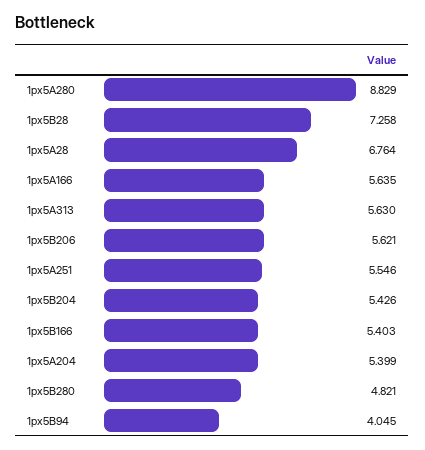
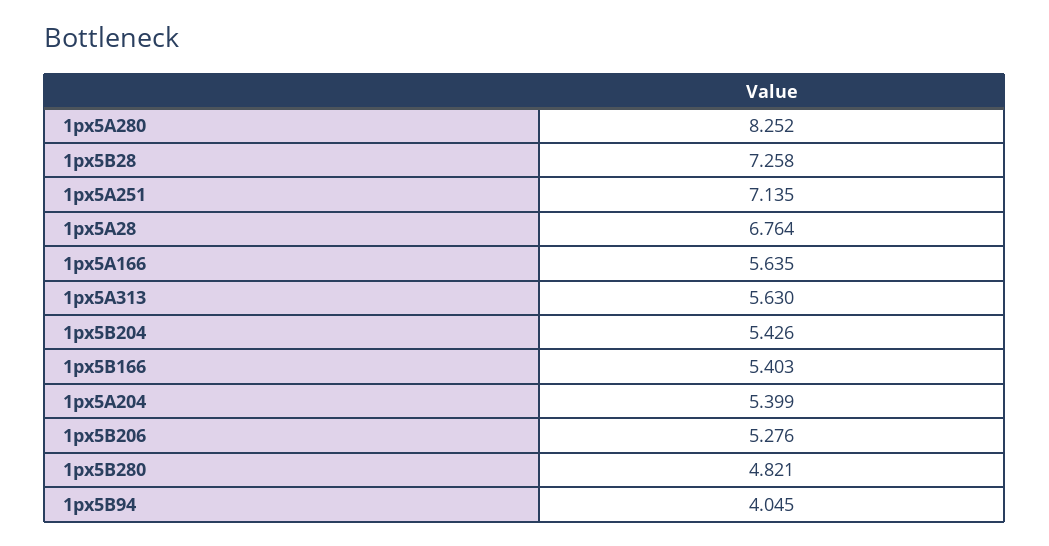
  {
-   "1px5A280": 8.829,
+   "1px5A280": 8.252,
    "1px5B28": 7.258,
    "1px5A28": 6.764,
    "1px5A166": 5.635,
    "1px5A313": 5.63,
-   "1px5B206": 5.621,
+   "1px5B206": 5.276,
-   "1px5A251": 5.546,
+   "1px5A251": 7.135,
    "1px5B204": 5.426,
    "1px5B166": 5.403,
    "1px5A204": 5.399,
    "1px5B280": 4.821,
    "1px5B94": 4.045
  }

